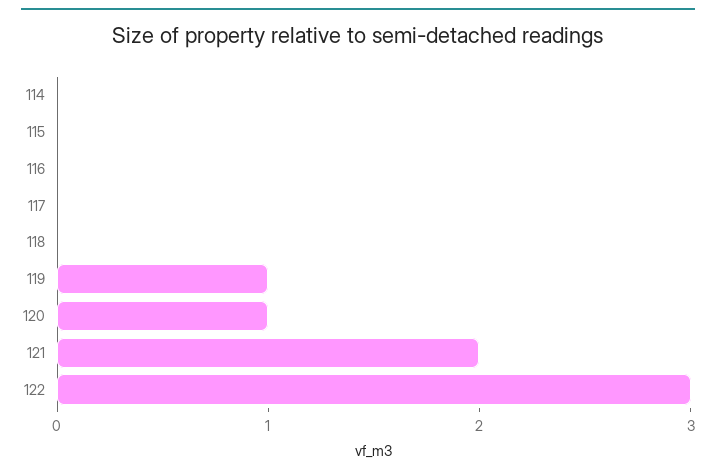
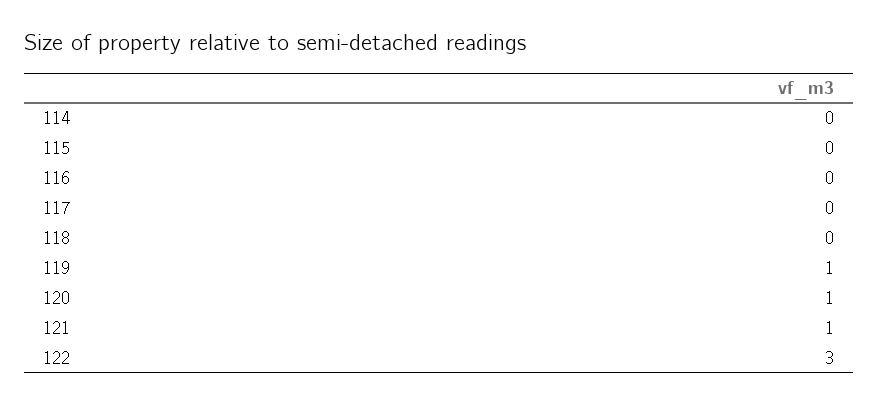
  {
    "114": 0,
    "115": 0,
    "116": 0,
    "117": 0,
    "118": 0,
    "119": 1,
    "120": 1,
-   "121": 2,
+   "121": 1,
    "122": 3
  }

